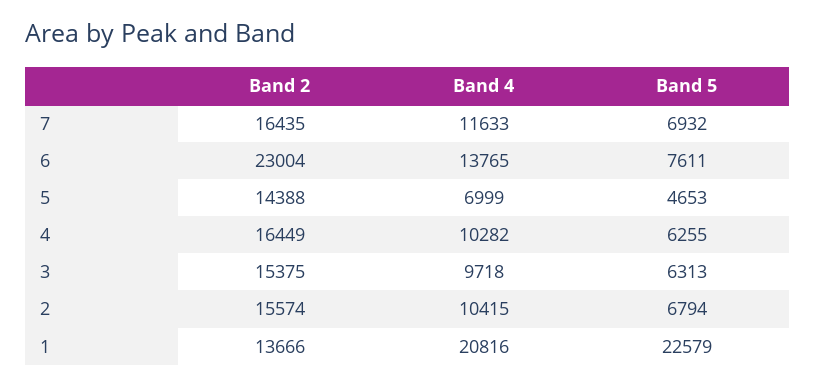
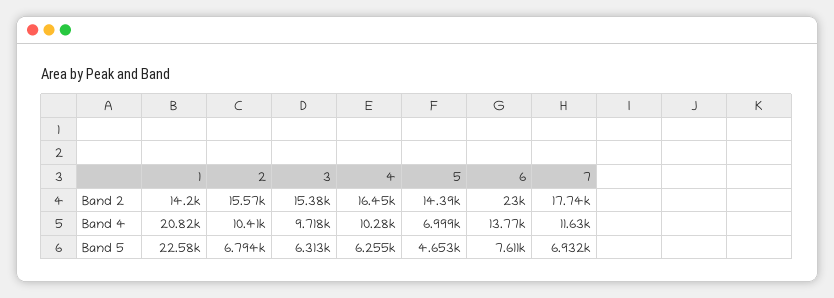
  {
    "Band 2": {
-     "7": 16435,
+     "7": 17740,
      "6": 23004,
      "5": 14388,
      "4": 16449,
      "3": 15375,
      "2": 15574,
-     "1": 13666
+     "1": 14200
    },
    "Band 4": {
      "7": 11633,
      "6": 13765,
      "5": 6999,
      "4": 10282,
      "3": 9718,
      "2": 10415,
      "1": 20816
    },
    "Band 5": {
      "7": 6932,
      "6": 7611,
      "5": 4653,
      "4": 6255,
      "3": 6313,
      "2": 6794,
      "1": 22579
    }
  }

